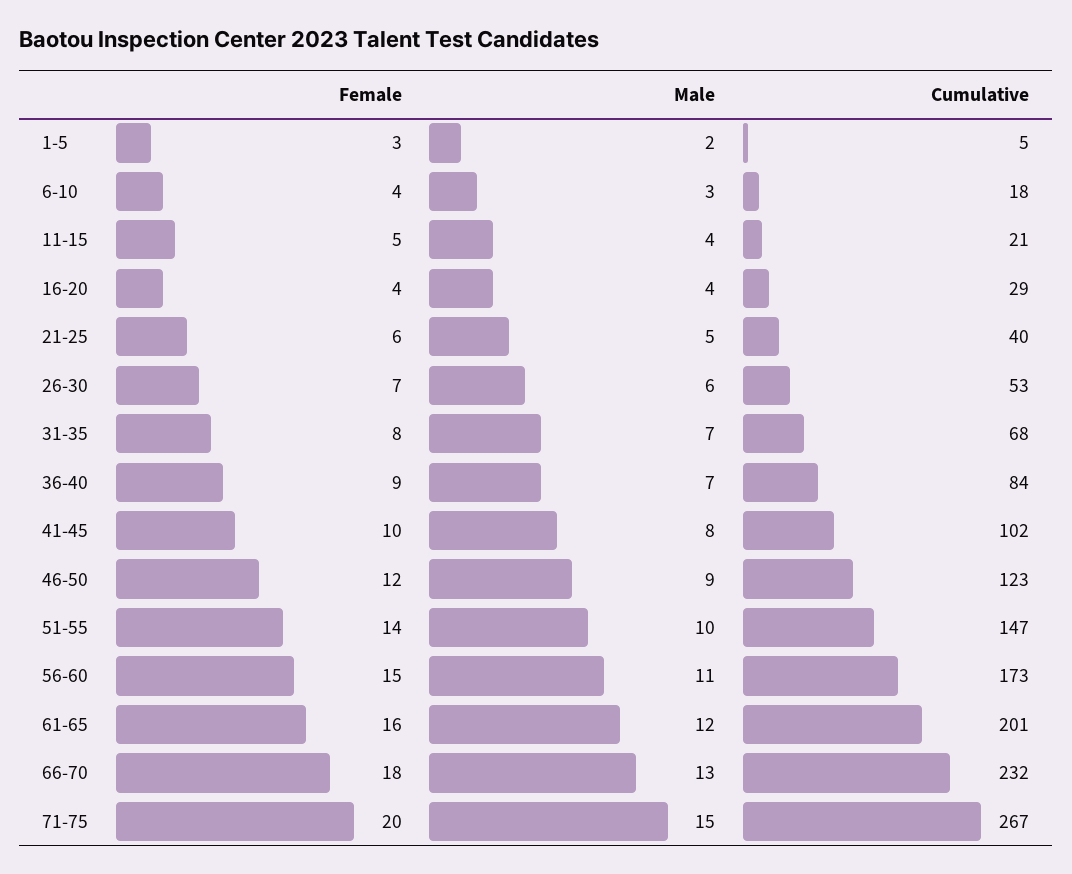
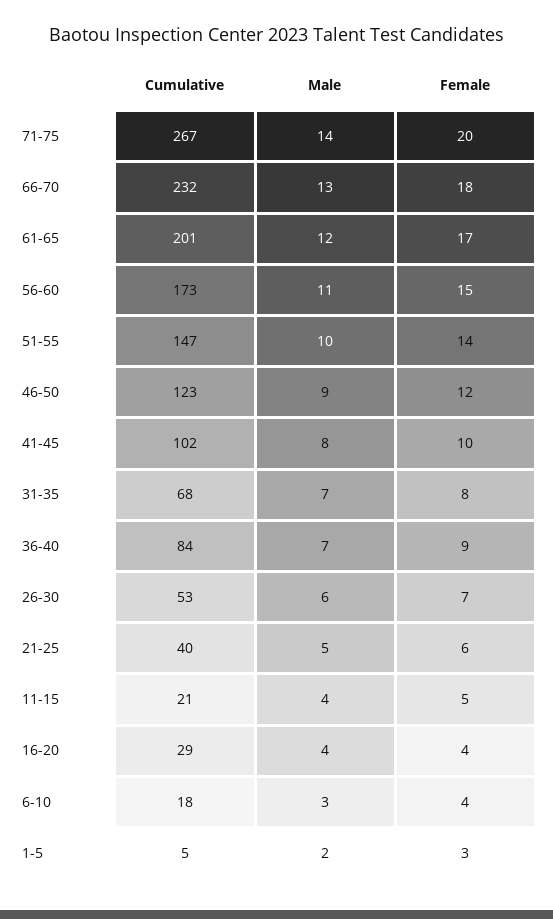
  {
    "Female": {
      "1-5": 3,
      "6-10": 4,
      "11-15": 5,
      "16-20": 4,
      "21-25": 6,
      "26-30": 7,
      "31-35": 8,
      "36-40": 9,
      "41-45": 10,
      "46-50": 12,
      "51-55": 14,
      "56-60": 15,
-     "61-65": 16,
+     "61-65": 17,
      "66-70": 18,
      "71-75": 20
    },
    "Male": {
      "1-5": 2,
      "6-10": 3,
      "11-15": 4,
      "16-20": 4,
      "21-25": 5,
      "26-30": 6,
      "31-35": 7,
      "36-40": 7,
      "41-45": 8,
      "46-50": 9,
      "51-55": 10,
      "56-60": 11,
      "61-65": 12,
      "66-70": 13,
-     "71-75": 15
+     "71-75": 14
    },
    "Cumulative": {
      "1-5": 5,
      "6-10": 18,
      "11-15": 21,
      "16-20": 29,
      "21-25": 40,
      "26-30": 53,
      "31-35": 68,
      "36-40": 84,
      "41-45": 102,
      "46-50": 123,
      "51-55": 147,
      "56-60": 173,
      "61-65": 201,
      "66-70": 232,
      "71-75": 267
    }
  }

